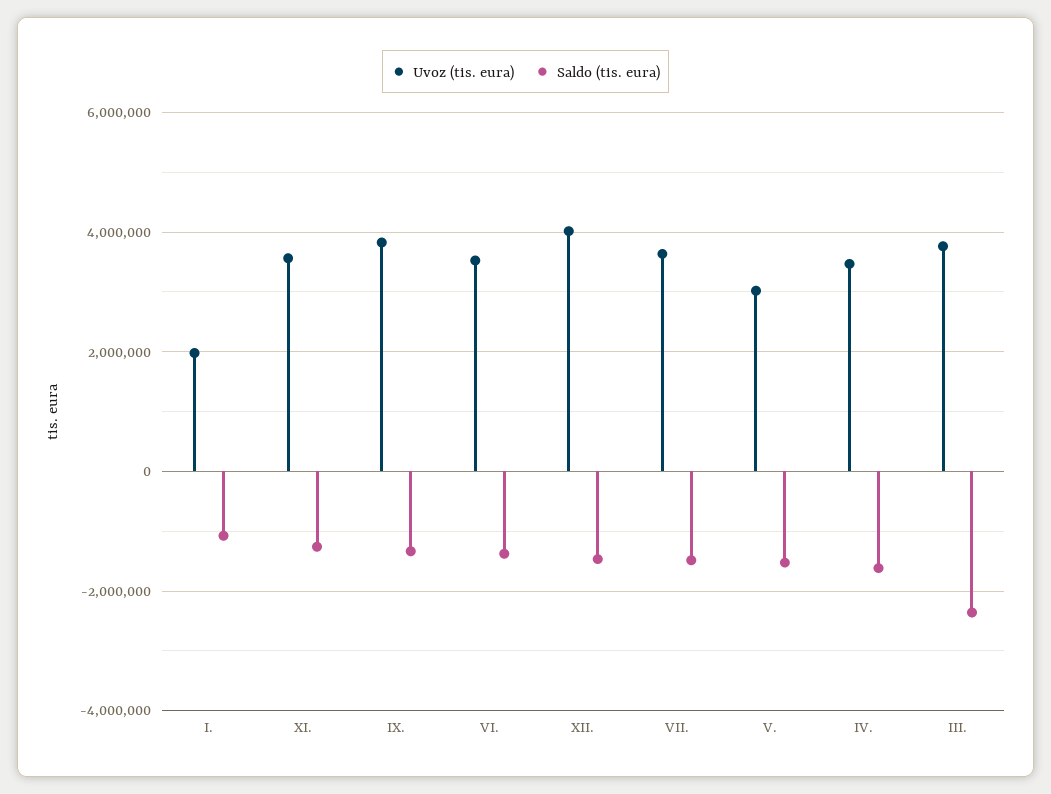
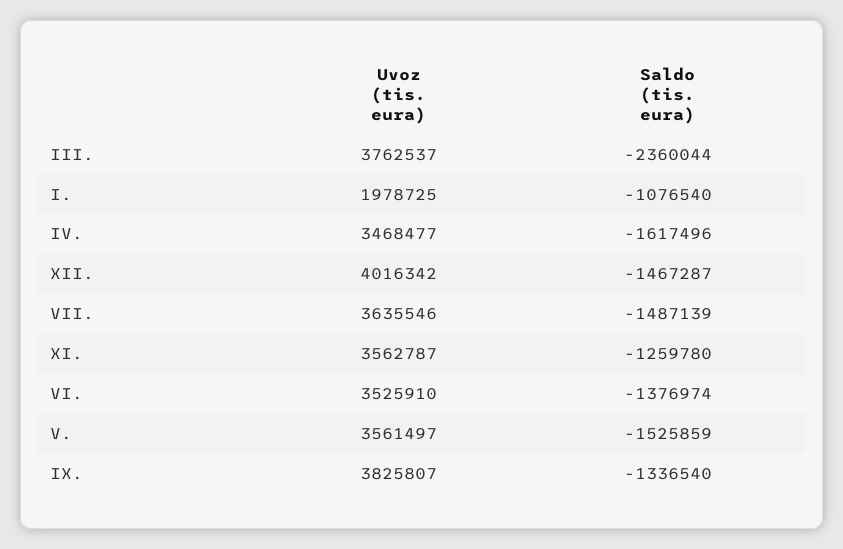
  {
    "Uvoz (tis. eura)": {
      "I.": 1978725,
      "XI.": 3562787,
      "IX.": 3825807,
      "VI.": 3525910,
      "XII.": 4016342,
      "VII.": 3635546,
-     "V.": 3000000,
+     "V.": 3561497,
      "IV.": 3468477,
      "III.": 3762537
    },
    "Saldo (tis. eura)": {
      "I.": -1076540,
      "XI.": -1259780,
      "IX.": -1336540,
      "VI.": -1376974,
      "XII.": -1467287,
      "VII.": -1487139,
      "V.": -1525859,
      "IV.": -1617496,
      "III.": -2360044
    }
  }

